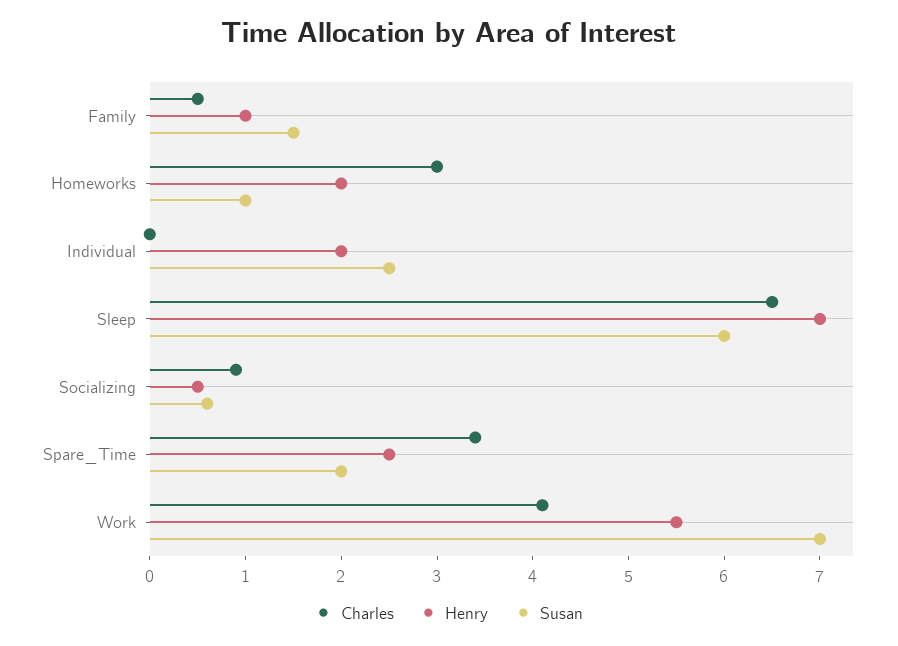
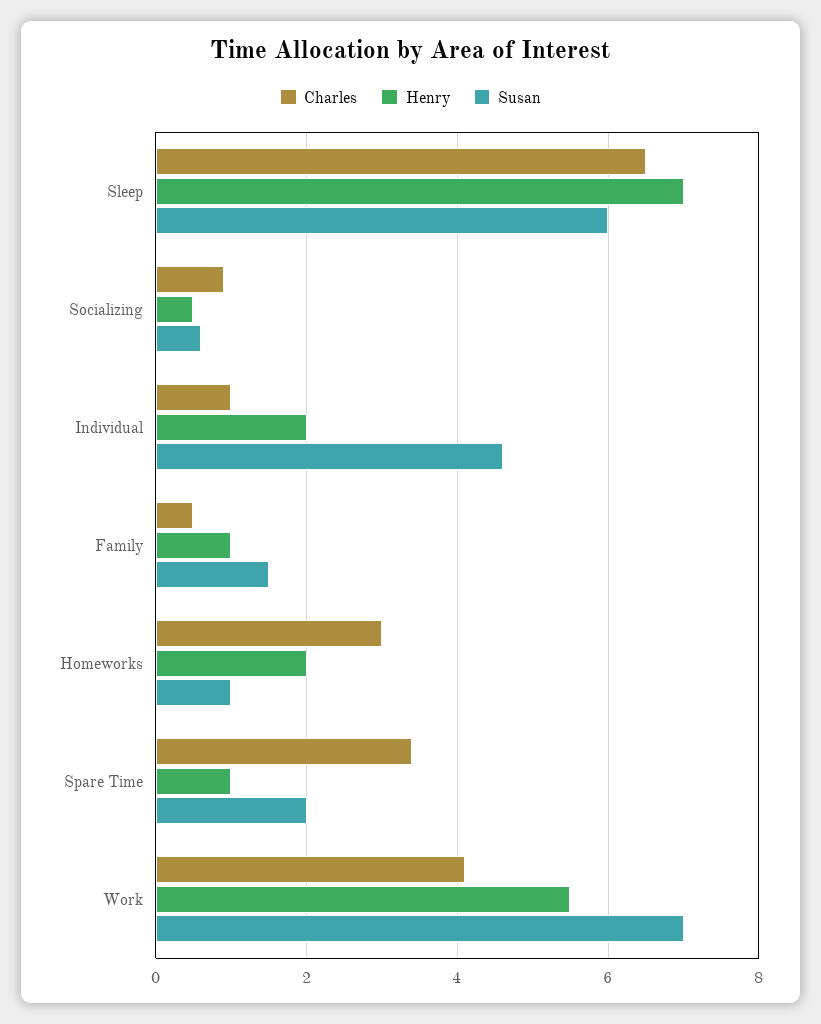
  {
    "Charles": {
      "Family": 0.5,
      "Homeworks": 3,
-     "Individual": 0,
+     "Individual": 1,
      "Sleep": 6.5,
      "Socializing": 0.9,
      "Spare_Time": 3.4,
      "Work": 4.1
    },
    "Henry": {
      "Family": 1,
      "Homeworks": 2,
      "Individual": 2,
      "Sleep": 7,
      "Socializing": 0.5,
-     "Spare_Time": 2.5,
+     "Spare_Time": 1,
      "Work": 5.5
    },
    "Susan": {
      "Family": 1.5,
      "Homeworks": 1,
-     "Individual": 2.5,
+     "Individual": 4.5,
      "Sleep": 6,
      "Socializing": 0.6,
      "Spare_Time": 2,
      "Work": 7
    }
  }

